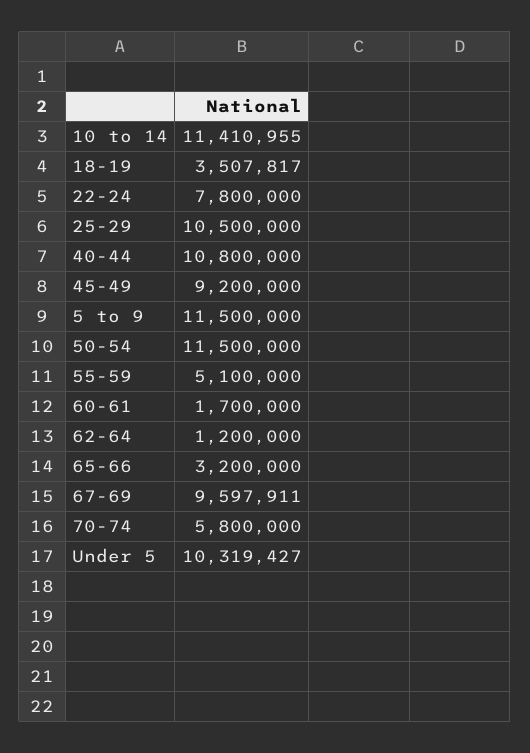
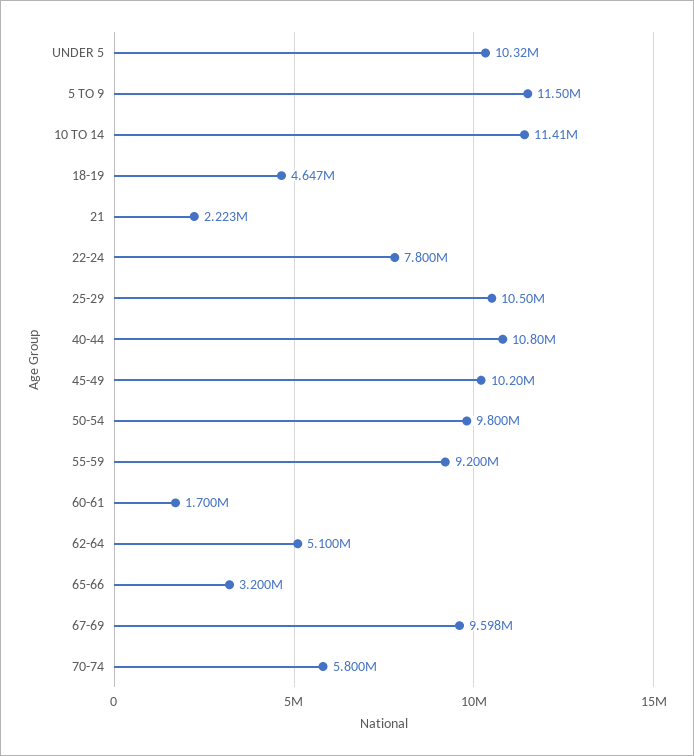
  {
    "10 to 14": 11410955,
-   "18-19": 3507817,
+   "18-19": 4647000,
    "22-24": 7800000,
    "25-29": 10500000,
    "40-44": 10800000,
-   "45-49": 9200000,
+   "45-49": 10200000,
    "5 to 9": 11500000,
-   "50-54": 11500000,
+   "50-54": 9800000,
-   "55-59": 5100000,
+   "55-59": 9200000,
    "60-61": 1700000,
-   "62-64": 1200000,
+   "62-64": 5100000,
    "65-66": 3200000,
    "67-69": 9597911,
    "70-74": 5800000,
-   "Under 5": 10319427
+   "Under 5": 10319427,
+   "21": 2223000
  }

